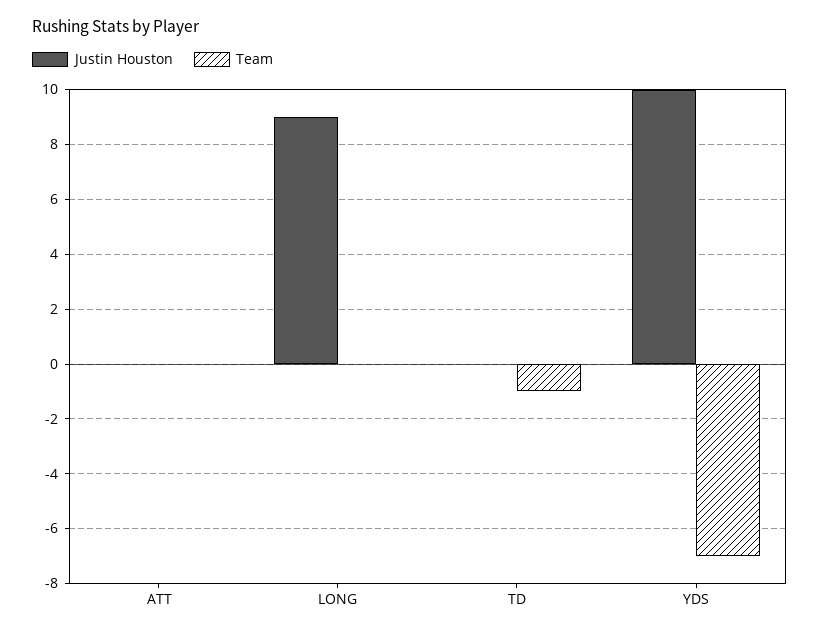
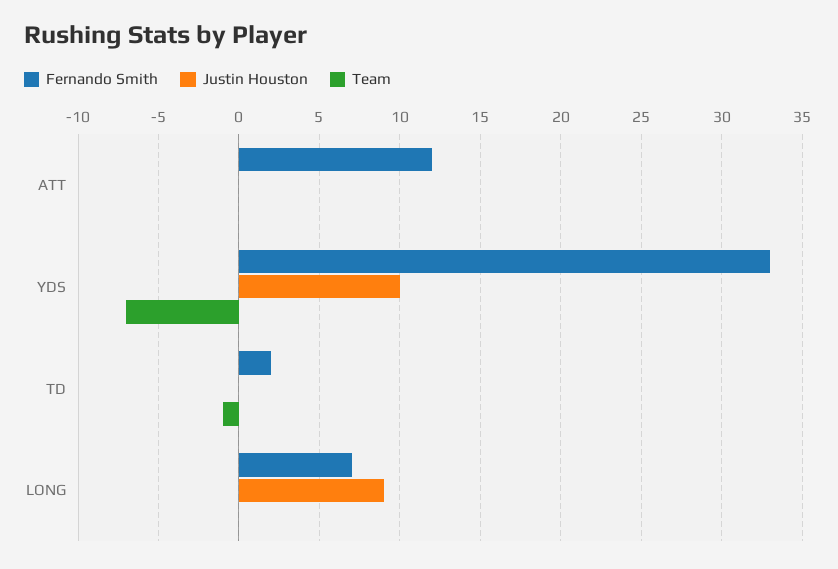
  {
    "Justin Houston": {
      "ATT": 0,
      "LONG": 9,
      "TD": 0,
      "YDS": 10
    },
    "Team": {
      "ATT": 0,
      "LONG": 0,
      "TD": -1,
      "YDS": -7
-   }
+   },
+   "Fernando Smith": {
+     "ATT": 12,
+     "YDS": 33,
+     "TD": 2,
+     "LONG": 7
+   }
  }

